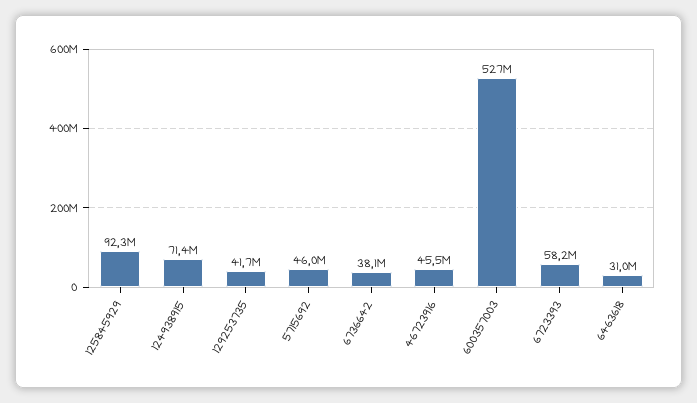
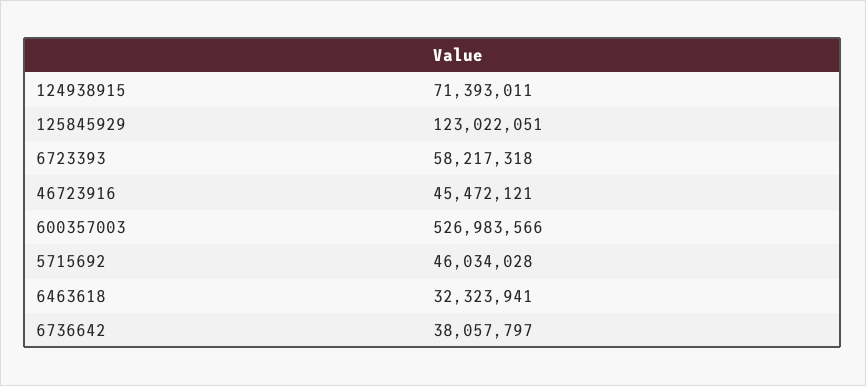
  {
-   "125845929": 92300000,
+   "125845929": 123022051,
    "124938915": 71393011,
-   "129253735": 41700000,
    "5715692": 46034028,
    "6736642": 38057797,
    "46723916": 45472121,
    "600357003": 526983566,
    "6723393": 58217318,
-   "6463618": 31000000
+   "6463618": 32323941
  }

